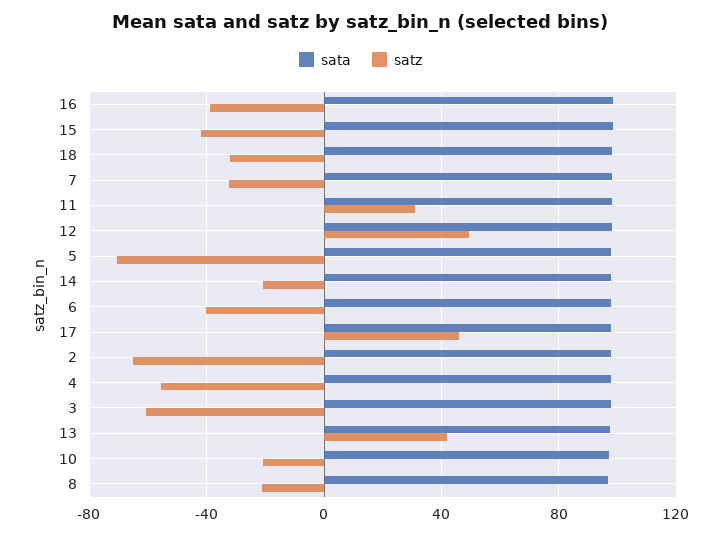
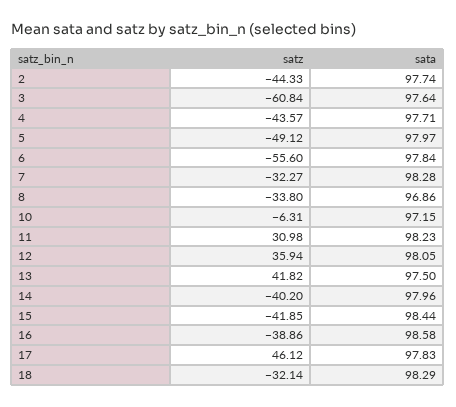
  {
    "sata": {
      "16": 98.58,
      "15": 98.44,
      "18": 98.29,
      "7": 98.28,
      "11": 98.23,
      "12": 98.05,
      "5": 97.97,
      "14": 97.96,
      "6": 97.84,
      "17": 97.83,
      "2": 97.74,
      "4": 97.71,
      "3": 97.64,
      "13": 97.5,
      "10": 97.15,
      "8": 96.86
    },
    "satz": {
      "16": -38.86,
      "15": -41.85,
      "18": -32.14,
      "7": -32.27,
      "11": 30.98,
-     "12": 50,
+     "12": 35.94,
-     "5": -70,
+     "5": -49.12,
-     "14": -20,
+     "14": -40.2,
-     "6": -40,
+     "6": -55.6,
      "17": 46.12,
-     "2": -65,
+     "2": -44.33,
-     "4": -55,
+     "4": -43.57,
      "3": -60.84,
      "13": 41.82,
-     "10": -20,
+     "10": -6.31,
-     "8": -20
+     "8": -33.8
    }
  }

